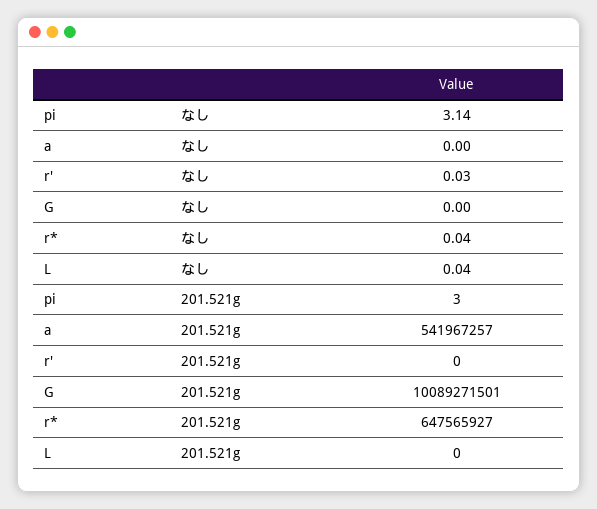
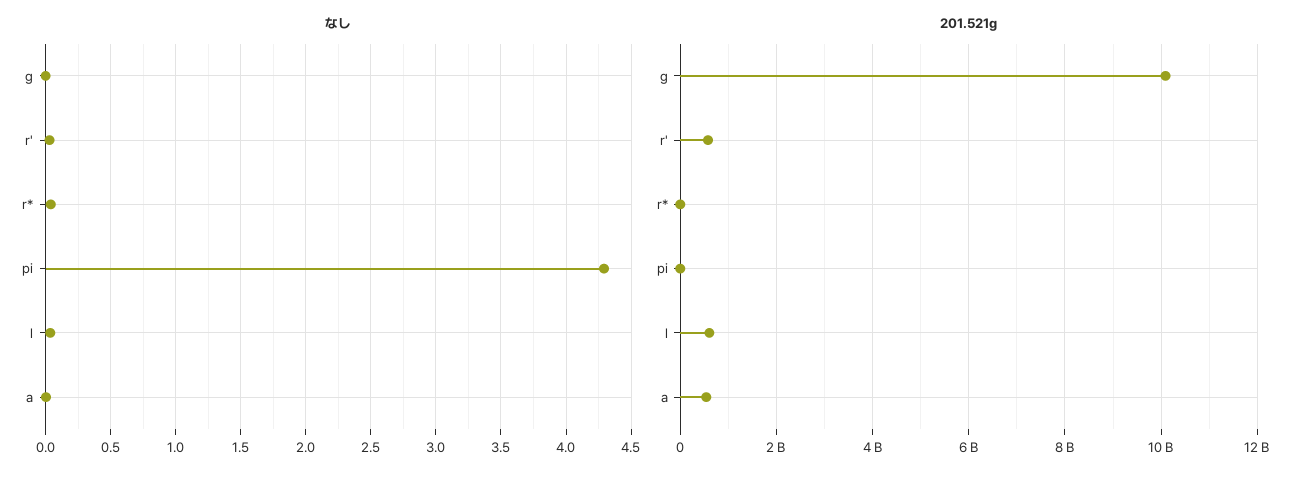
  {
    "なし": {
-     "pi": 3.14,
+     "pi": 4.3,
      "a": 0,
      "r'": 0.03,
      "G": 0,
      "r*": 0.04,
      "L": 0.04
    },
    "201.521g": {
      "pi": 3,
      "a": 541967257,
-     "r'": 0,
+     "r'": 600000000,
      "G": 10089271501,
-     "r*": 647565927,
+     "r*": 0,
-     "L": 0
+     "L": 600000000
    }
  }

